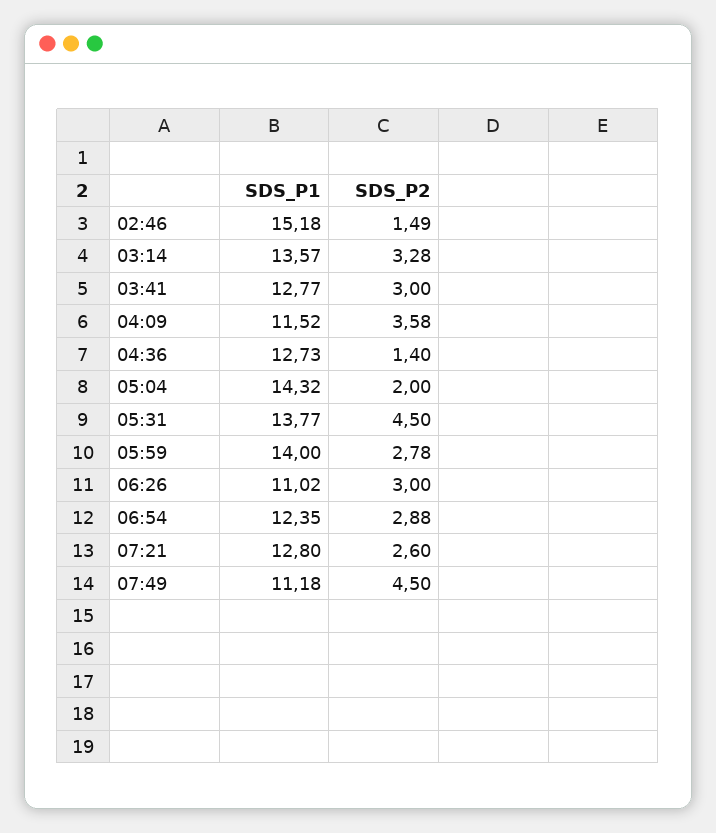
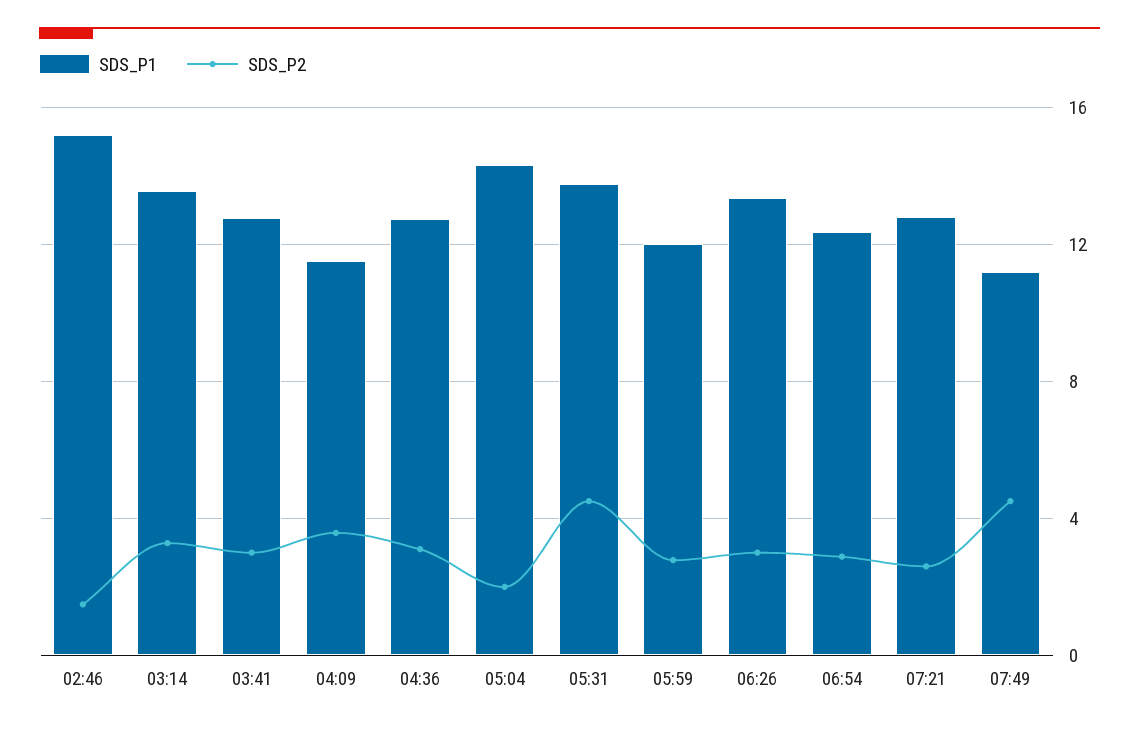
  {
    "SDS_P1": {
      "02:46": 15.18,
      "03:14": 13.57,
      "03:41": 12.77,
      "04:09": 11.52,
      "04:36": 12.73,
      "05:04": 14.32,
      "05:31": 13.77,
-     "05:59": 14,
+     "05:59": 12,
-     "06:26": 11.02,
+     "06:26": 13.5,
      "06:54": 12.35,
      "07:21": 12.8,
      "07:49": 11.18
    },
    "SDS_P2": {
      "02:46": 1.49,
      "03:14": 3.28,
      "03:41": 3,
      "04:09": 3.58,
-     "04:36": 1.4,
+     "04:36": 3,
      "05:04": 2,
      "05:31": 4.5,
      "05:59": 2.78,
      "06:26": 3,
      "06:54": 2.88,
      "07:21": 2.6,
      "07:49": 4.5
    }
  }

